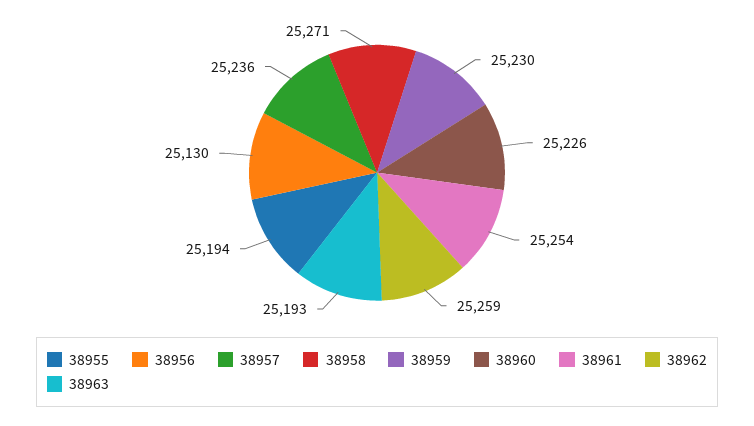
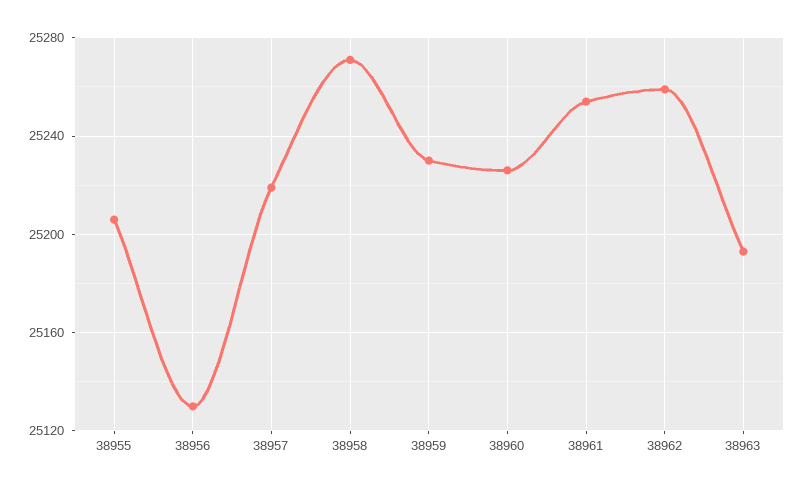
  {
-   "38955": 25194,
+   "38955": 25205,
    "38956": 25130,
-   "38957": 25236,
+   "38957": 25220,
    "38958": 25271,
    "38959": 25230,
    "38960": 25226,
    "38961": 25254,
    "38962": 25259,
    "38963": 25193
  }

